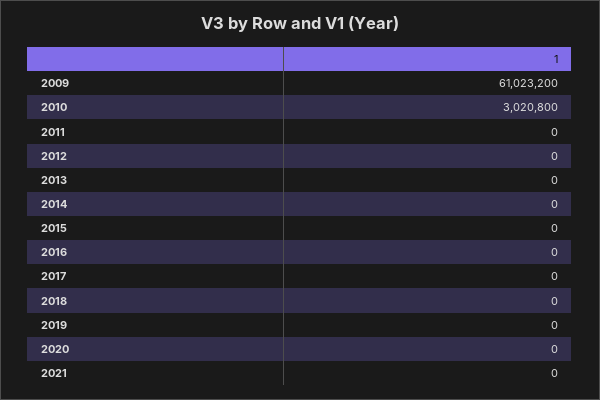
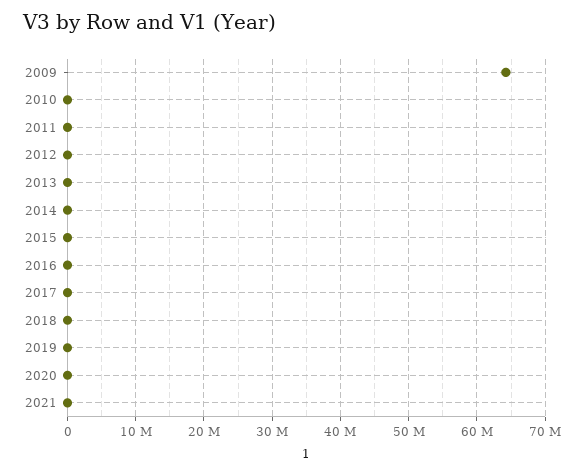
  {
-   "2009": 61023200,
+   "2009": 64000000,
-   "2010": 3020800,
+   "2010": 0,
    "2011": 0,
    "2012": 0,
    "2013": 0,
    "2014": 0,
    "2015": 0,
    "2016": 0,
    "2017": 0,
    "2018": 0,
    "2019": 0,
    "2020": 0,
    "2021": 0
  }

